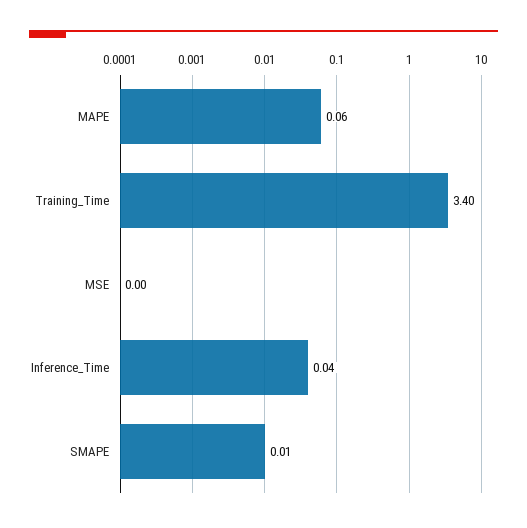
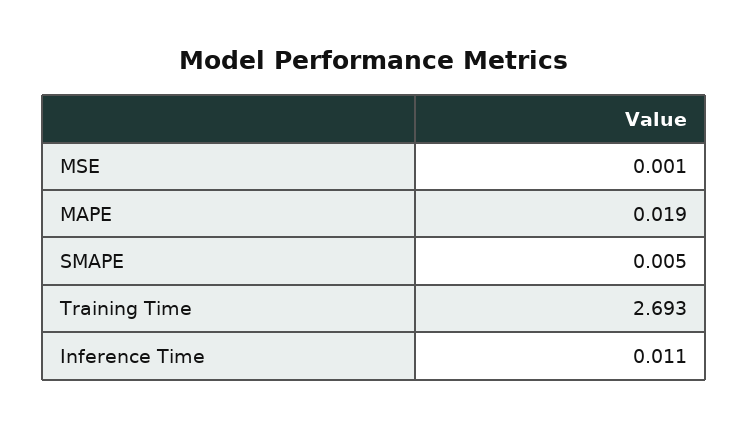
  {
-   "MAPE": 0.06,
+   "MAPE": 0.019,
-   "Training_Time": 3.4,
+   "Training_Time": 2.693,
    "MSE": 0.001,
-   "Inference_Time": 0.04,
+   "Inference_Time": 0.011,
    "SMAPE": 0.005
  }

